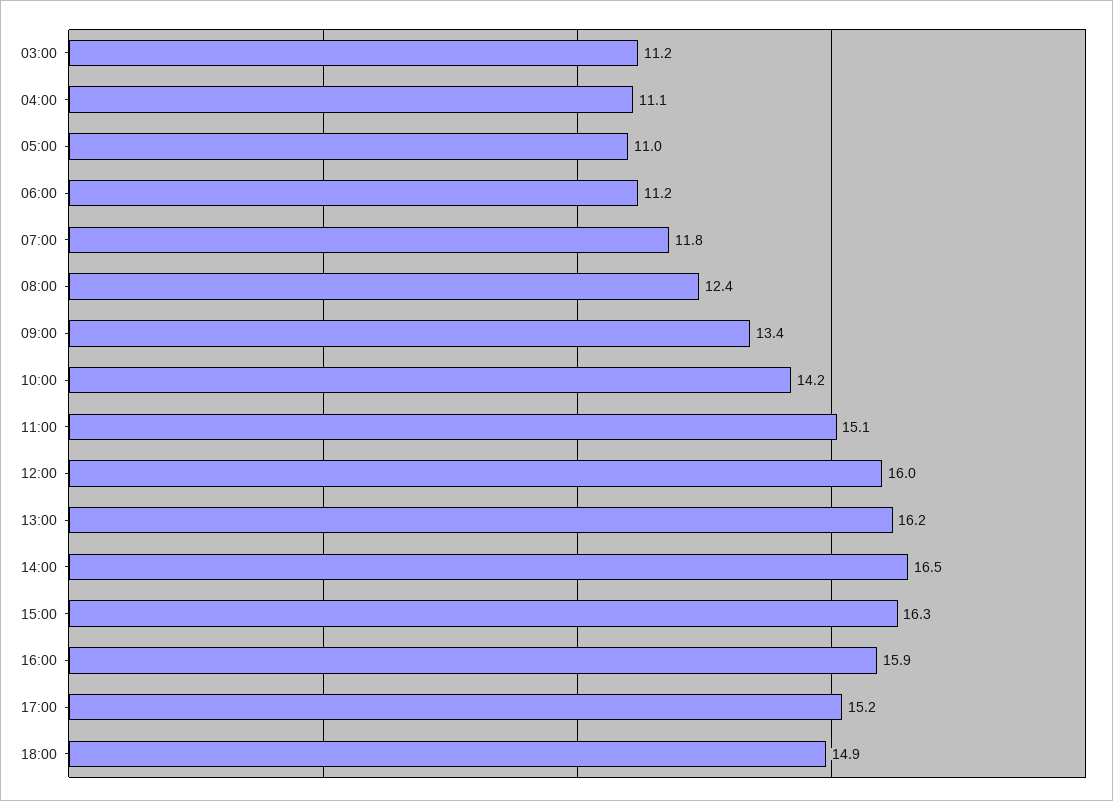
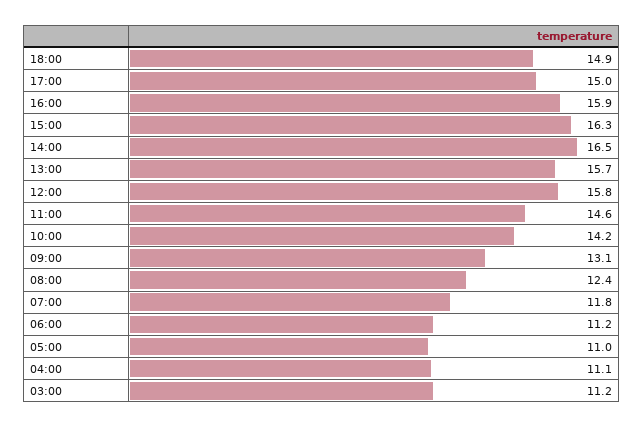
  {
    "03:00": 11.2,
    "04:00": 11.1,
    "05:00": 11,
    "06:00": 11.2,
    "07:00": 11.8,
    "08:00": 12.4,
-   "09:00": 13.4,
+   "09:00": 13.1,
    "10:00": 14.2,
-   "11:00": 15.1,
+   "11:00": 14.6,
-   "12:00": 16,
+   "12:00": 15.8,
-   "13:00": 16.2,
+   "13:00": 15.7,
    "14:00": 16.5,
    "15:00": 16.3,
    "16:00": 15.9,
-   "17:00": 15.2,
+   "17:00": 15,
    "18:00": 14.9
  }

